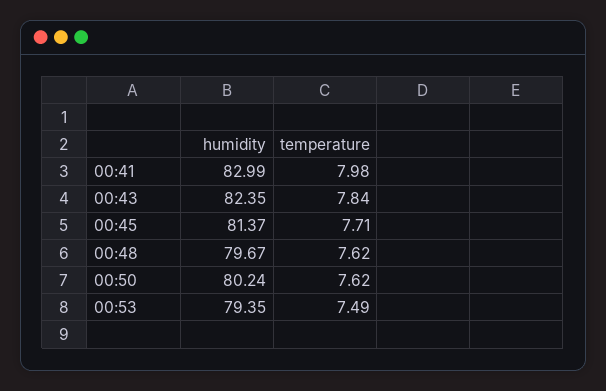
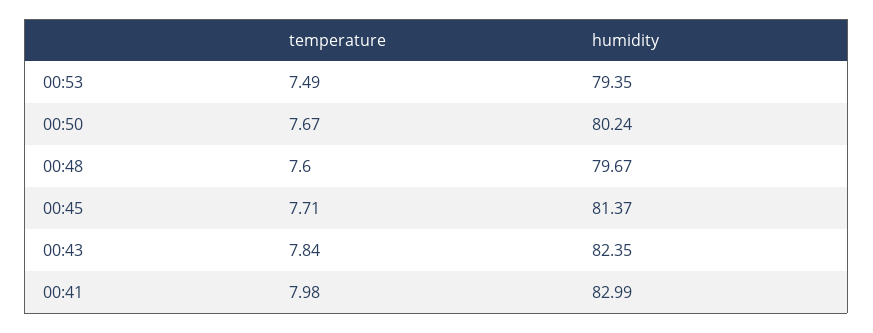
  {
    "humidity": {
      "00:41": 82.99,
      "00:43": 82.35,
      "00:45": 81.37,
      "00:48": 79.67,
      "00:50": 80.24,
      "00:53": 79.35
    },
    "temperature": {
      "00:41": 7.98,
      "00:43": 7.84,
      "00:45": 7.71,
-     "00:48": 7.62,
+     "00:48": 7.6,
-     "00:50": 7.62,
+     "00:50": 7.67,
      "00:53": 7.49
    }
  }

